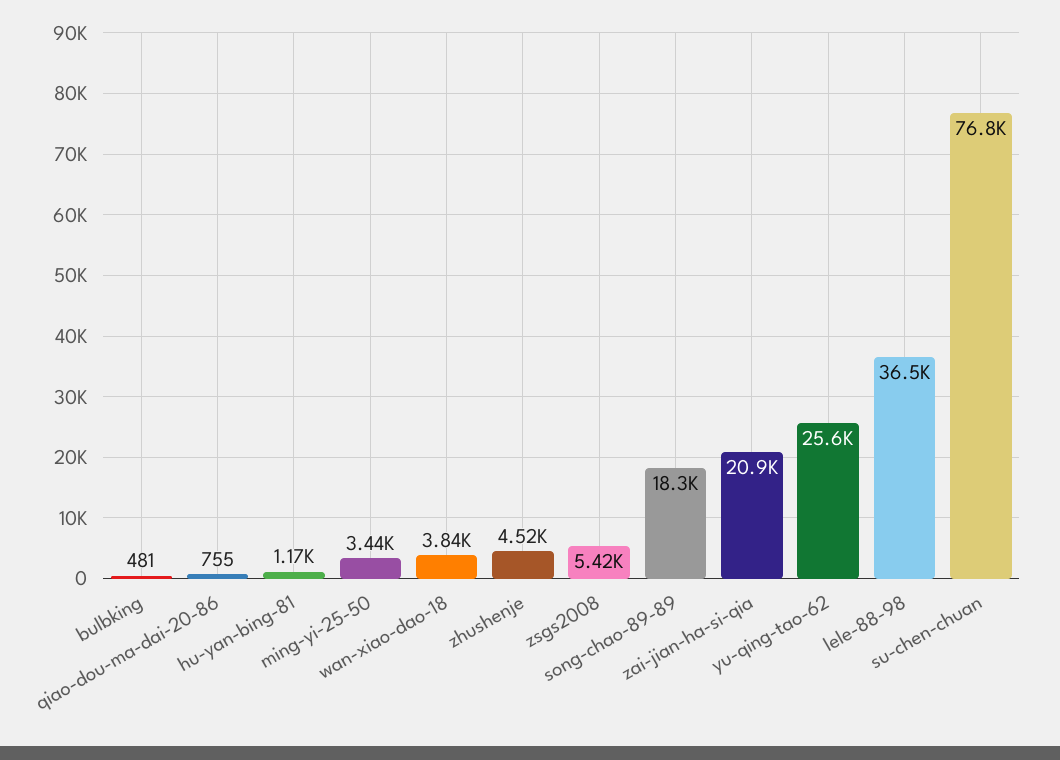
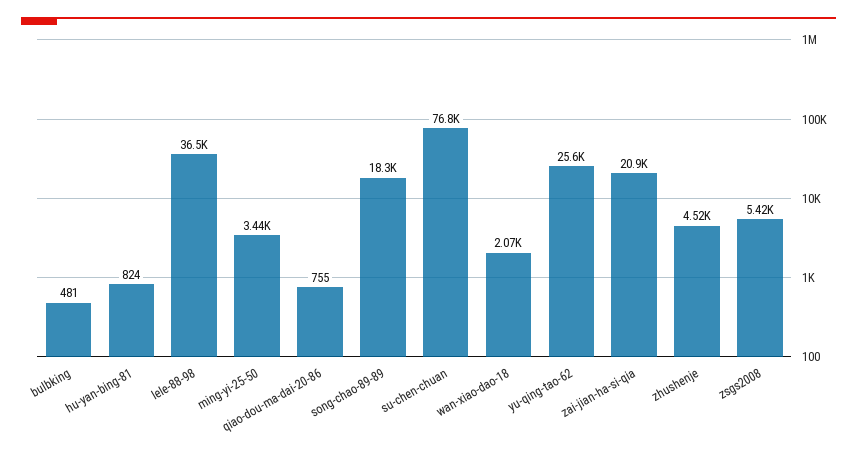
  {
    "bulbking": 481,
    "qiao-dou-ma-dai-20-86": 755,
-   "hu-yan-bing-81": 1170,
+   "hu-yan-bing-81": 824,
    "ming-yi-25-50": 3440,
-   "wan-xiao-dao-18": 3840,
+   "wan-xiao-dao-18": 2070,
    "zhushenje": 4520,
    "zsgs2008": 5420,
    "song-chao-89-89": 18300,
    "zai-jian-ha-si-qia": 20900,
    "yu-qing-tao-62": 25600,
    "lele-88-98": 36500,
    "su-chen-chuan": 76800
  }

